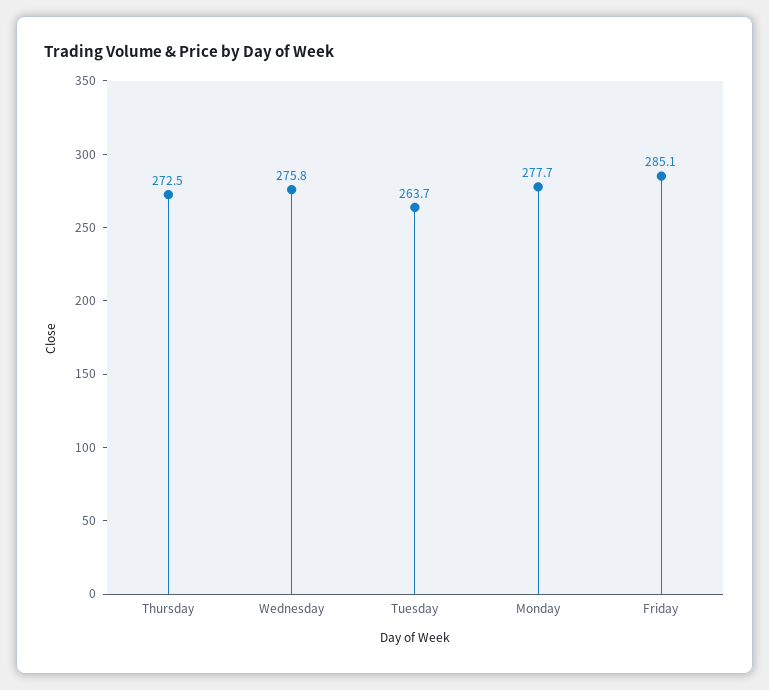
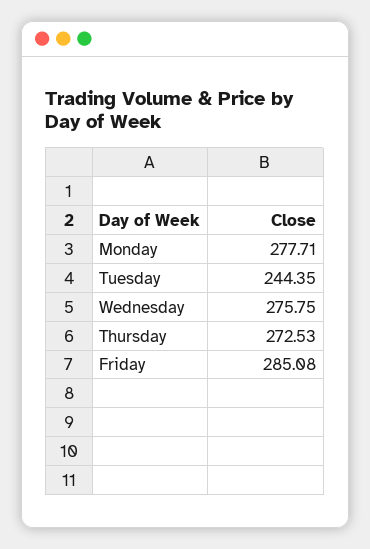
  {
    "Thursday": 272.53,
    "Wednesday": 275.75,
-   "Tuesday": 263.7,
+   "Tuesday": 244.35,
    "Monday": 277.71,
    "Friday": 285.08
  }

